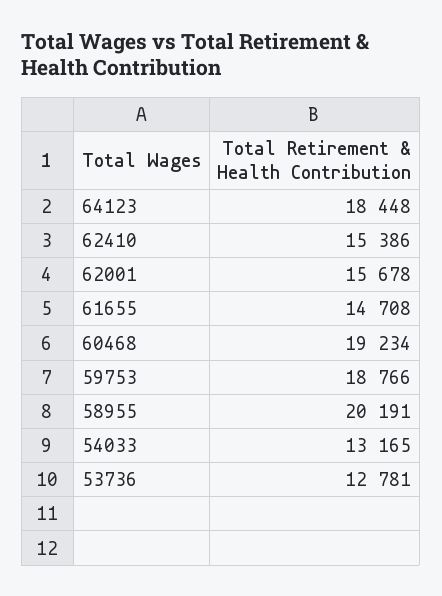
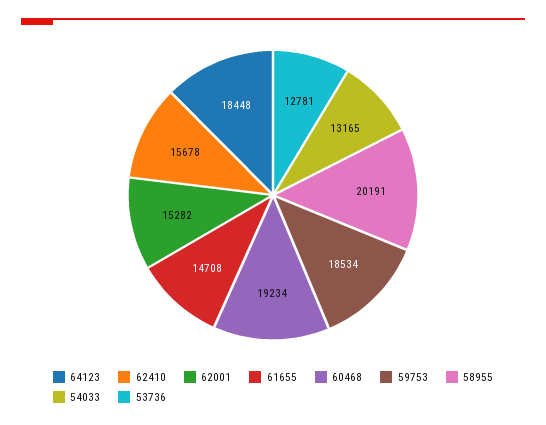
  {
    "64123": 18448,
-   "62410": 15386,
+   "62410": 15678,
-   "62001": 15678,
+   "62001": 15282,
    "61655": 14708,
    "60468": 19234,
-   "59753": 18766,
+   "59753": 18534,
    "58955": 20191,
    "54033": 13165,
    "53736": 12781
  }

